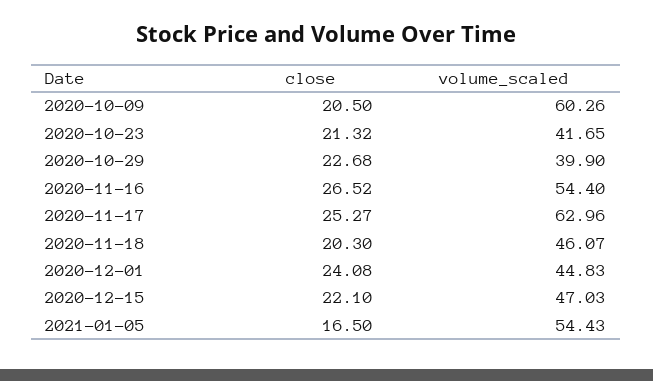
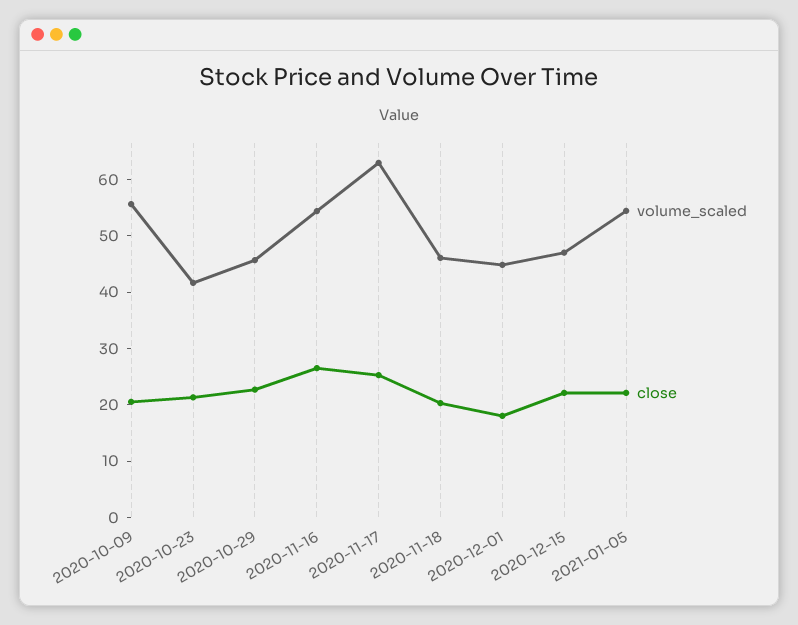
  {
    "close": {
      "2020-10-09": 20.5,
      "2020-10-23": 21.32,
      "2020-10-29": 22.68,
      "2020-11-16": 26.52,
      "2020-11-17": 25.27,
      "2020-11-18": 20.3,
-     "2020-12-01": 24.08,
+     "2020-12-01": 18,
      "2020-12-15": 22.1,
-     "2021-01-05": 16.5
+     "2021-01-05": 22
    },
    "volume_scaled": {
-     "2020-10-09": 60.26,
+     "2020-10-09": 56,
      "2020-10-23": 41.65,
-     "2020-10-29": 39.9,
+     "2020-10-29": 46,
      "2020-11-16": 54.4,
      "2020-11-17": 62.96,
      "2020-11-18": 46.07,
      "2020-12-01": 44.83,
      "2020-12-15": 47.03,
      "2021-01-05": 54.43
    }
  }

